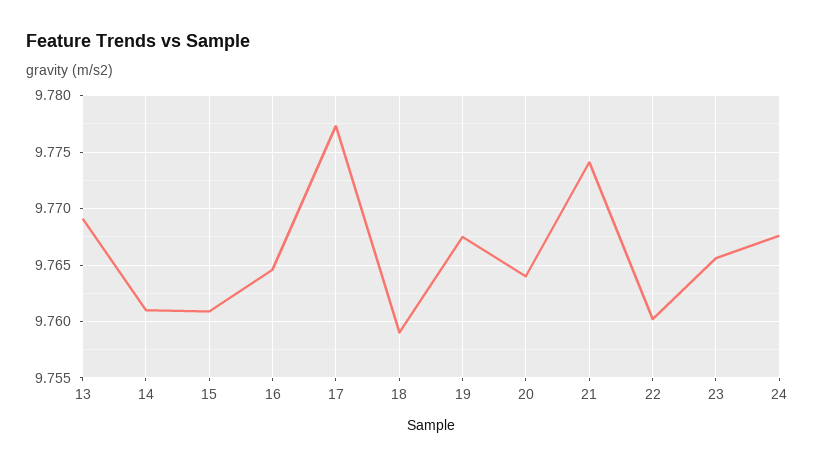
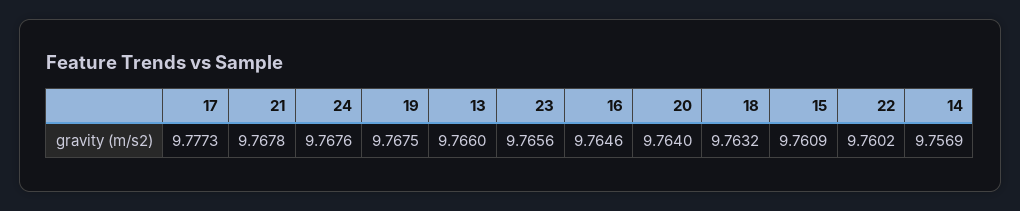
  {
-   "13": 9.769,
+   "13": 9.766,
-   "14": 9.761,
+   "14": 9.7569,
    "15": 9.7609,
    "16": 9.7646,
    "17": 9.7773,
-   "18": 9.759,
+   "18": 9.7632,
    "19": 9.7675,
    "20": 9.764,
-   "21": 9.774,
+   "21": 9.7678,
    "22": 9.7602,
    "23": 9.7656,
    "24": 9.7676
  }

